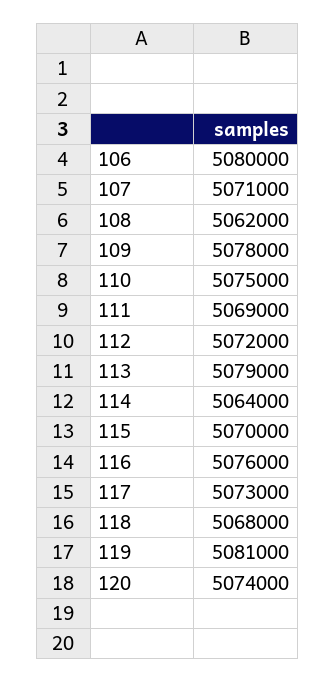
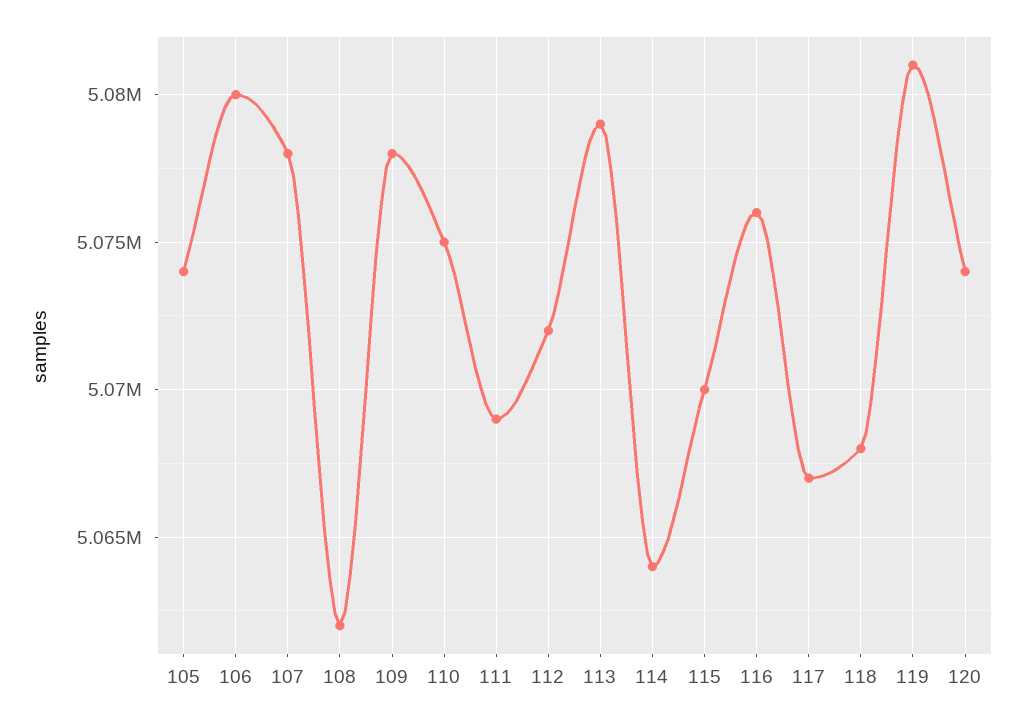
  {
    "106": 5080000,
-   "107": 5071000,
+   "107": 5078000,
    "108": 5062000,
    "109": 5078000,
    "110": 5075000,
    "111": 5069000,
    "112": 5072000,
    "113": 5079000,
    "114": 5064000,
    "115": 5070000,
    "116": 5076000,
-   "117": 5073000,
+   "117": 5067000,
    "118": 5068000,
    "119": 5081000,
-   "120": 5074000
+   "120": 5074000,
+   "105": 5074000
  }

